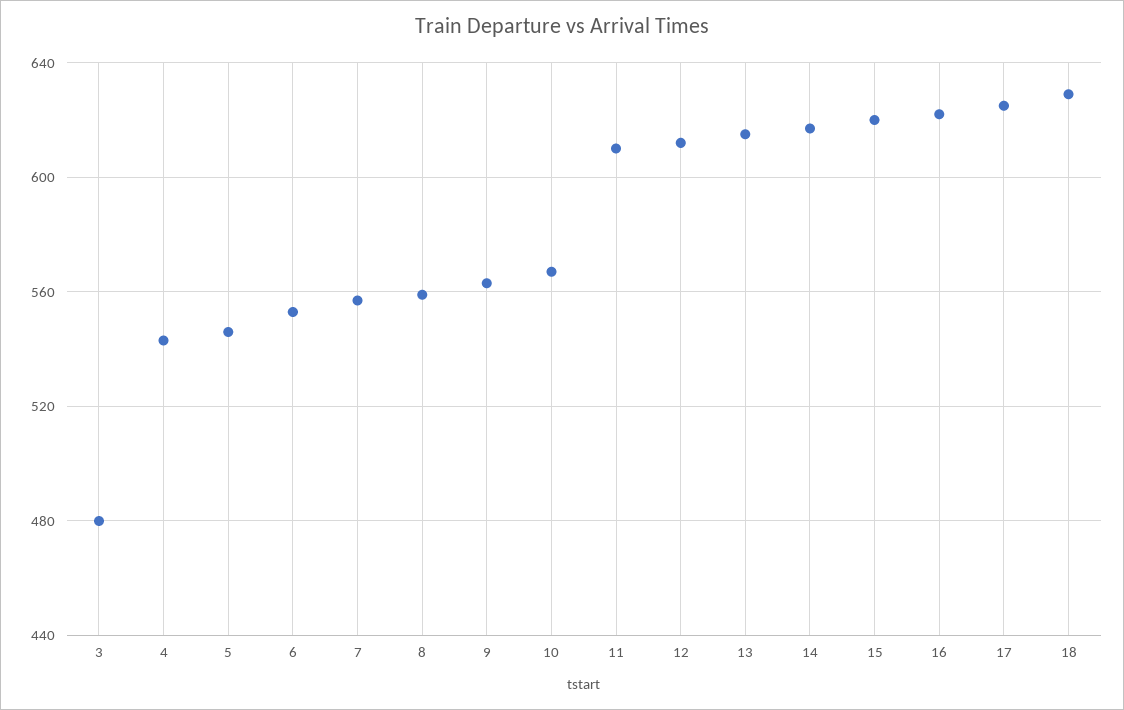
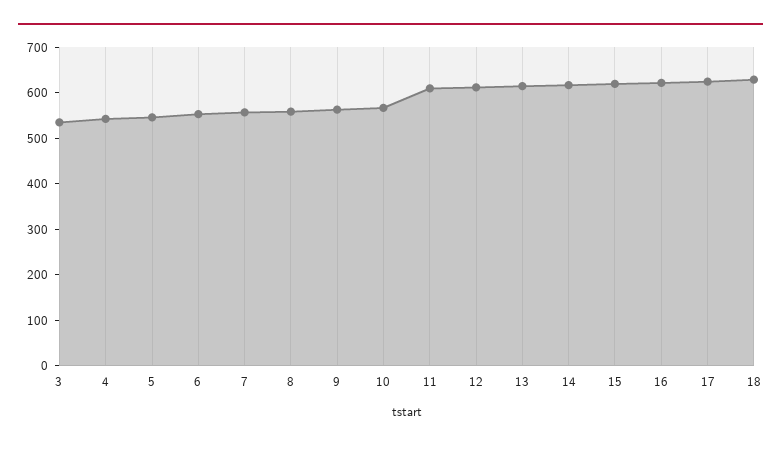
  {
-   "3": 480,
+   "3": 540,
    "4": 545,
    "5": 545,
    "6": 555,
    "7": 555,
    "8": 560,
    "9": 565,
    "10": 565,
    "11": 610,
    "12": 610,
    "13": 615,
    "14": 615,
    "15": 620,
    "16": 620,
    "17": 625,
    "18": 630
  }

